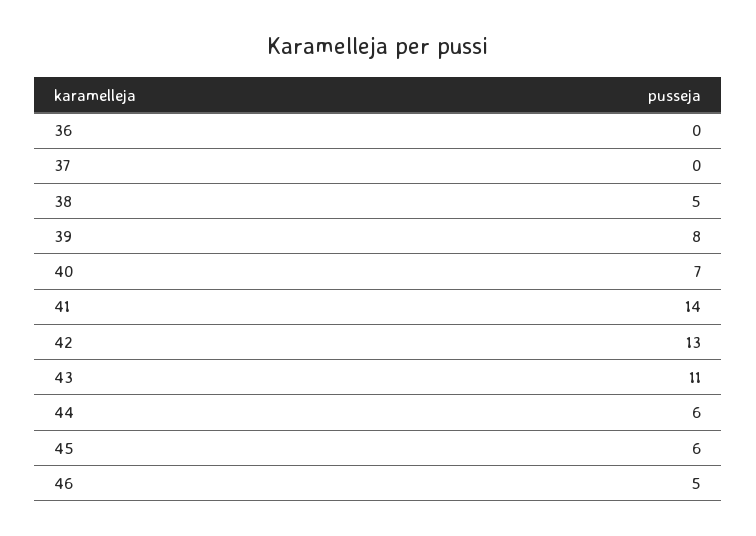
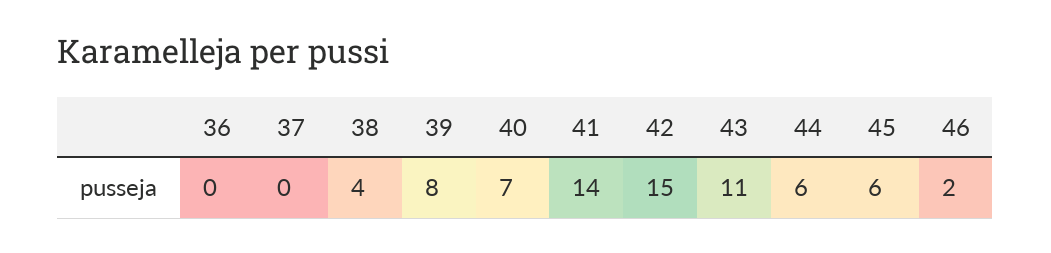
  {
    "36": 0,
    "37": 0,
-   "38": 5,
+   "38": 4,
    "39": 8,
    "40": 7,
    "41": 14,
-   "42": 13,
+   "42": 15,
    "43": 11,
    "44": 6,
    "45": 6,
-   "46": 5
+   "46": 2
  }

